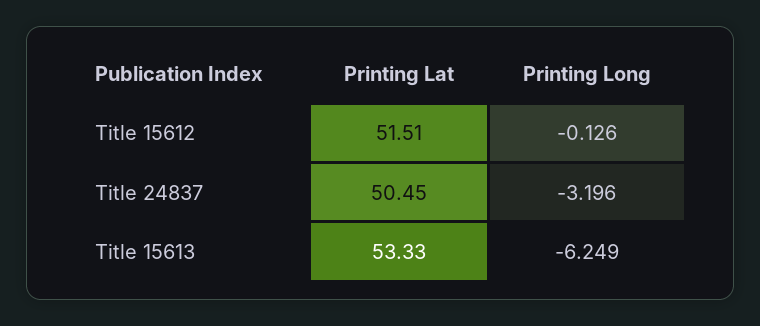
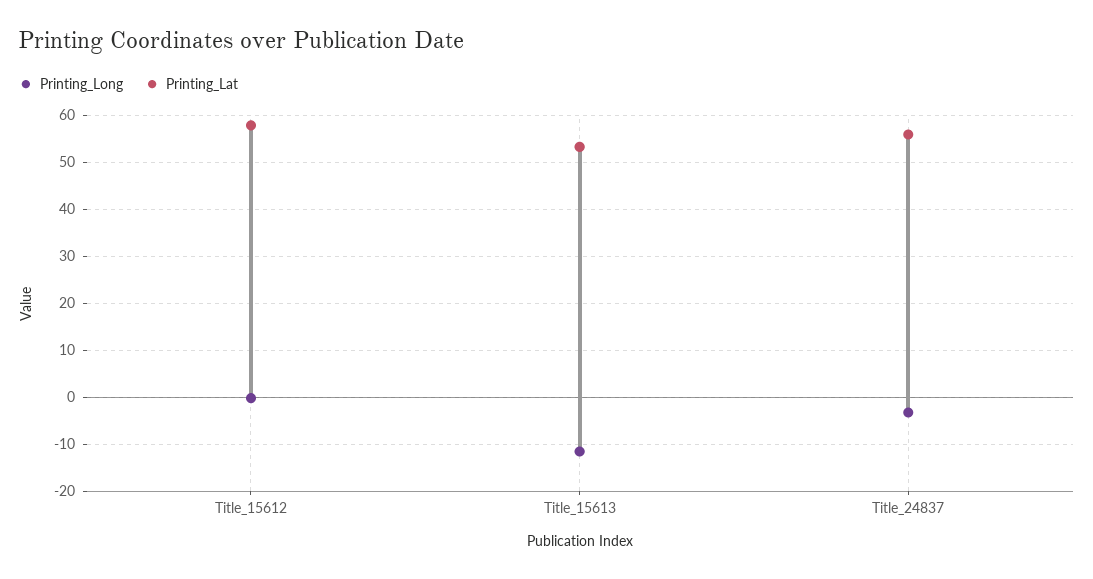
  {
    "Printing Lat": {
-     "Title 15612": 51.51,
+     "Title 15612": 58,
-     "Title 24837": 50.45,
+     "Title 24837": 56,
      "Title 15613": 53.33
    },
    "Printing Long": {
      "Title 15612": -0.126,
      "Title 24837": -3.196,
-     "Title 15613": -6.249
+     "Title 15613": -12
    }
  }

